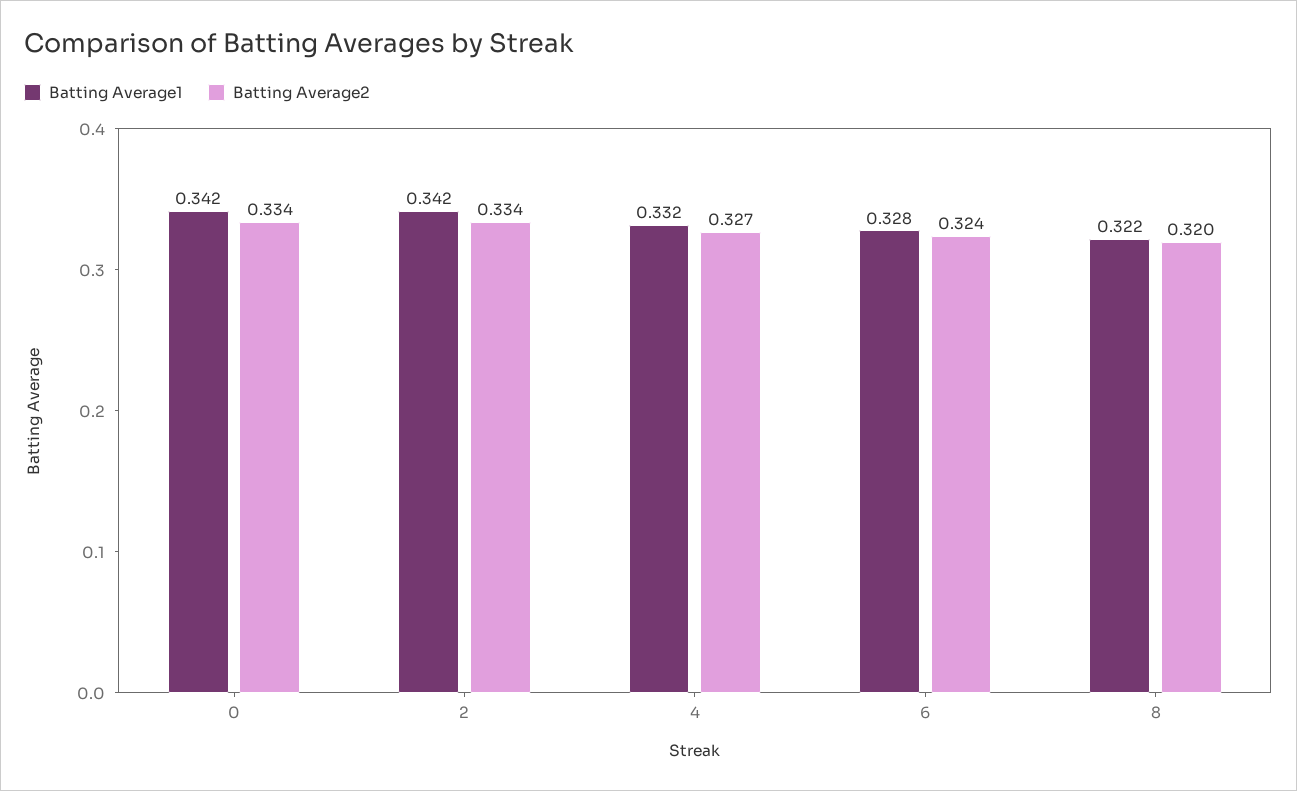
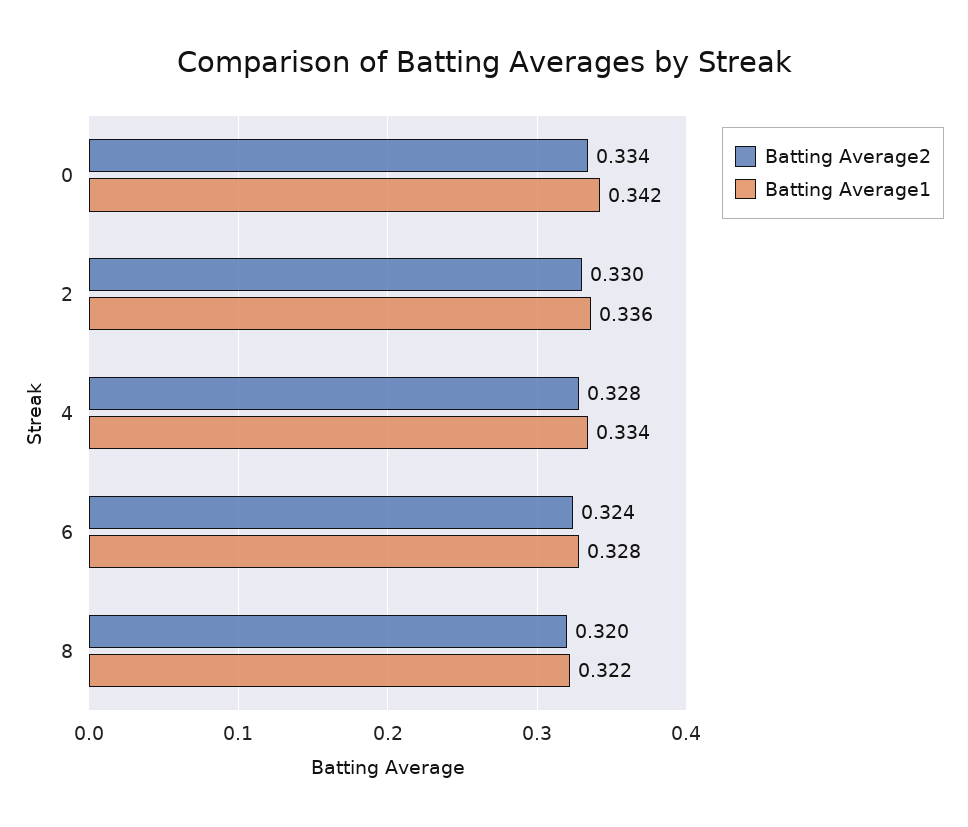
  {
    "Batting Average1": {
      "0": 0.342,
-     "2": 0.342,
+     "2": 0.336,
-     "4": 0.332,
+     "4": 0.334,
      "6": 0.328,
      "8": 0.322
    },
    "Batting Average2": {
      "0": 0.334,
-     "2": 0.334,
+     "2": 0.33,
-     "4": 0.327,
+     "4": 0.328,
      "6": 0.324,
      "8": 0.32
    }
  }

